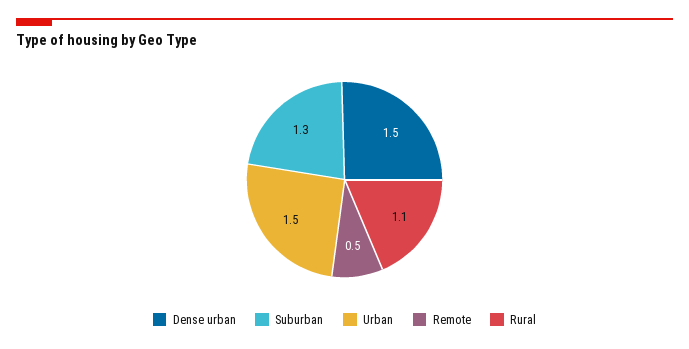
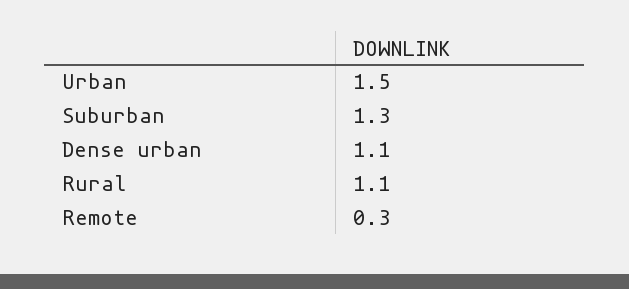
  {
-   "Dense urban": 1.5,
+   "Dense urban": 1.1,
    "Suburban": 1.3,
    "Urban": 1.5,
-   "Remote": 0.5,
+   "Remote": 0.3,
    "Rural": 1.1
  }

